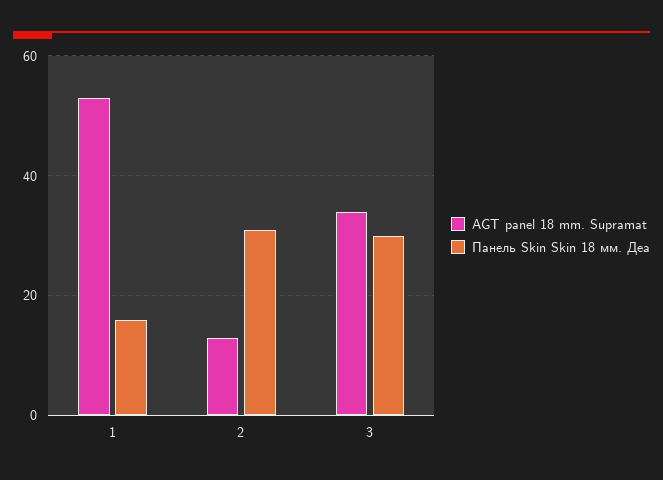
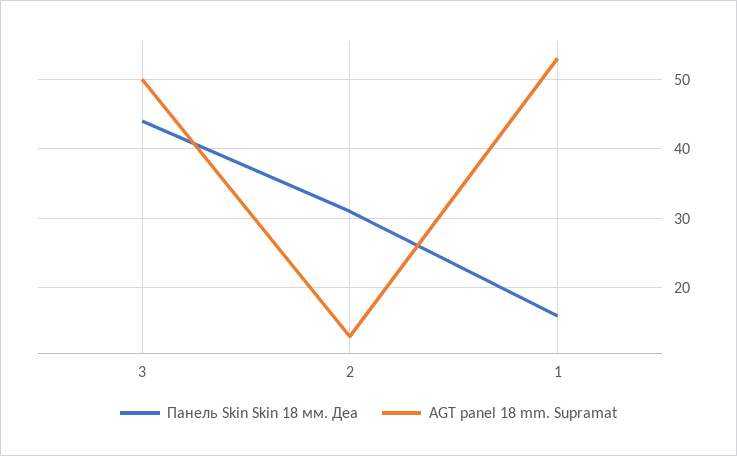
  {
    "AGT panel 18 mm. Supramat": {
      "1": 53,
      "2": 13,
-     "3": 35
+     "3": 50
    },
    "Панель Skin Skin 18 мм. Деа": {
      "1": 16,
      "2": 31,
-     "3": 30
+     "3": 44
    }
  }

